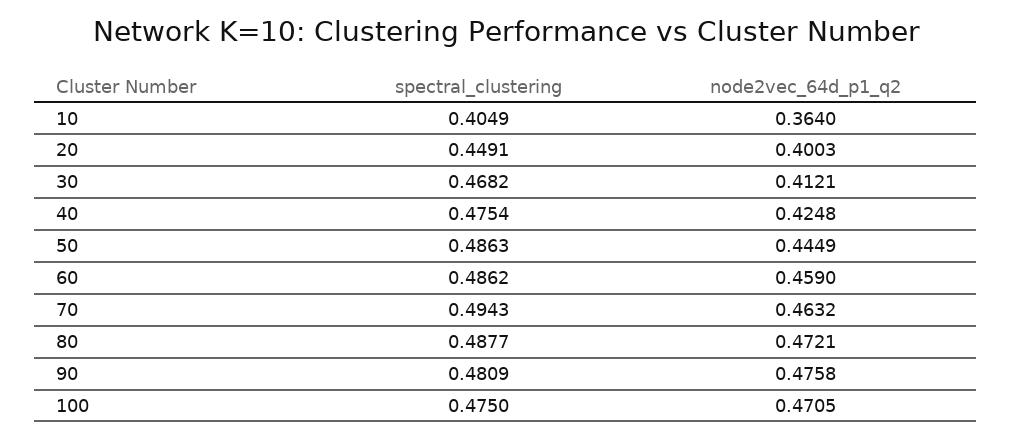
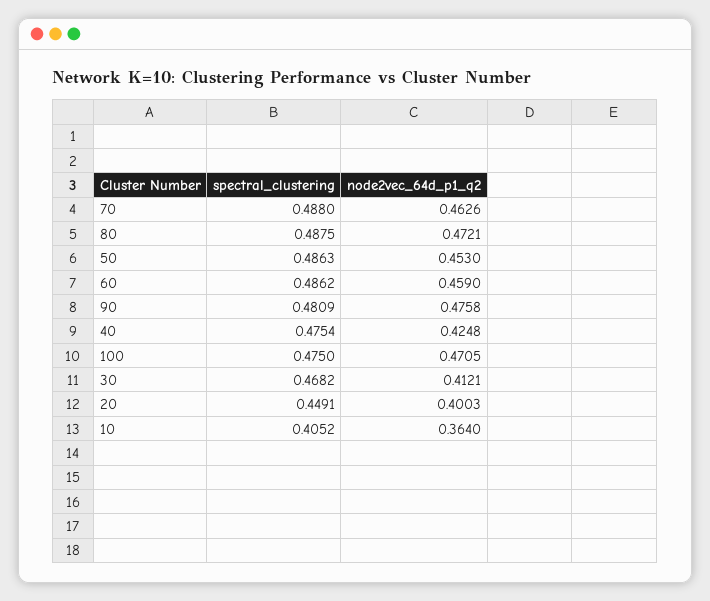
  {
    "spectral_clustering": {
-     "10": 0.4049,
+     "10": 0.4052,
      "20": 0.4491,
      "30": 0.4682,
      "40": 0.4754,
      "50": 0.4863,
      "60": 0.4862,
-     "70": 0.4943,
+     "70": 0.488,
-     "80": 0.4877,
+     "80": 0.4875,
      "90": 0.4809,
      "100": 0.475
    },
    "node2vec_64d_p1_q2": {
      "10": 0.364,
      "20": 0.4003,
      "30": 0.4121,
      "40": 0.4248,
-     "50": 0.4449,
+     "50": 0.453,
      "60": 0.459,
-     "70": 0.4632,
+     "70": 0.4626,
      "80": 0.4721,
      "90": 0.4758,
      "100": 0.4705
    }
  }

